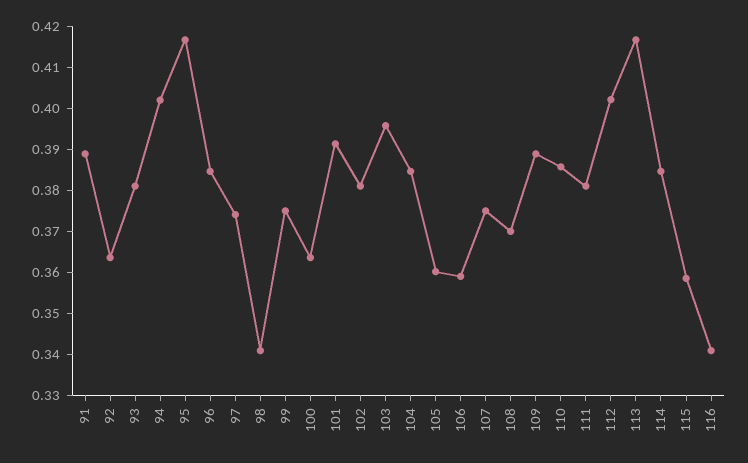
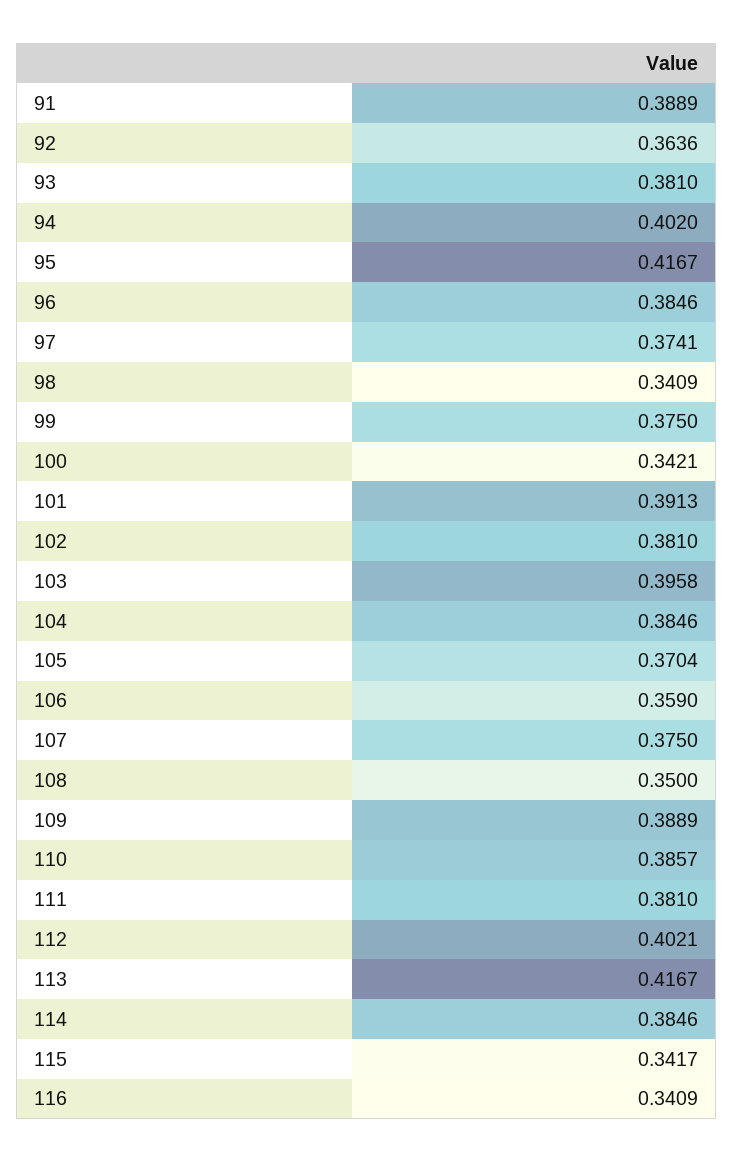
  {
    "91": 0.3889,
    "92": 0.3636,
    "93": 0.381,
    "94": 0.402,
    "95": 0.4167,
    "96": 0.3846,
    "97": 0.3741,
    "98": 0.3409,
    "99": 0.375,
-   "100": 0.364,
+   "100": 0.3421,
    "101": 0.3913,
    "102": 0.381,
    "103": 0.3958,
    "104": 0.3846,
-   "105": 0.36,
+   "105": 0.3704,
    "106": 0.359,
    "107": 0.375,
-   "108": 0.37,
+   "108": 0.35,
    "109": 0.3889,
    "110": 0.3857,
    "111": 0.381,
    "112": 0.4021,
    "113": 0.4167,
    "114": 0.3846,
-   "115": 0.358,
+   "115": 0.3417,
    "116": 0.3409
  }

